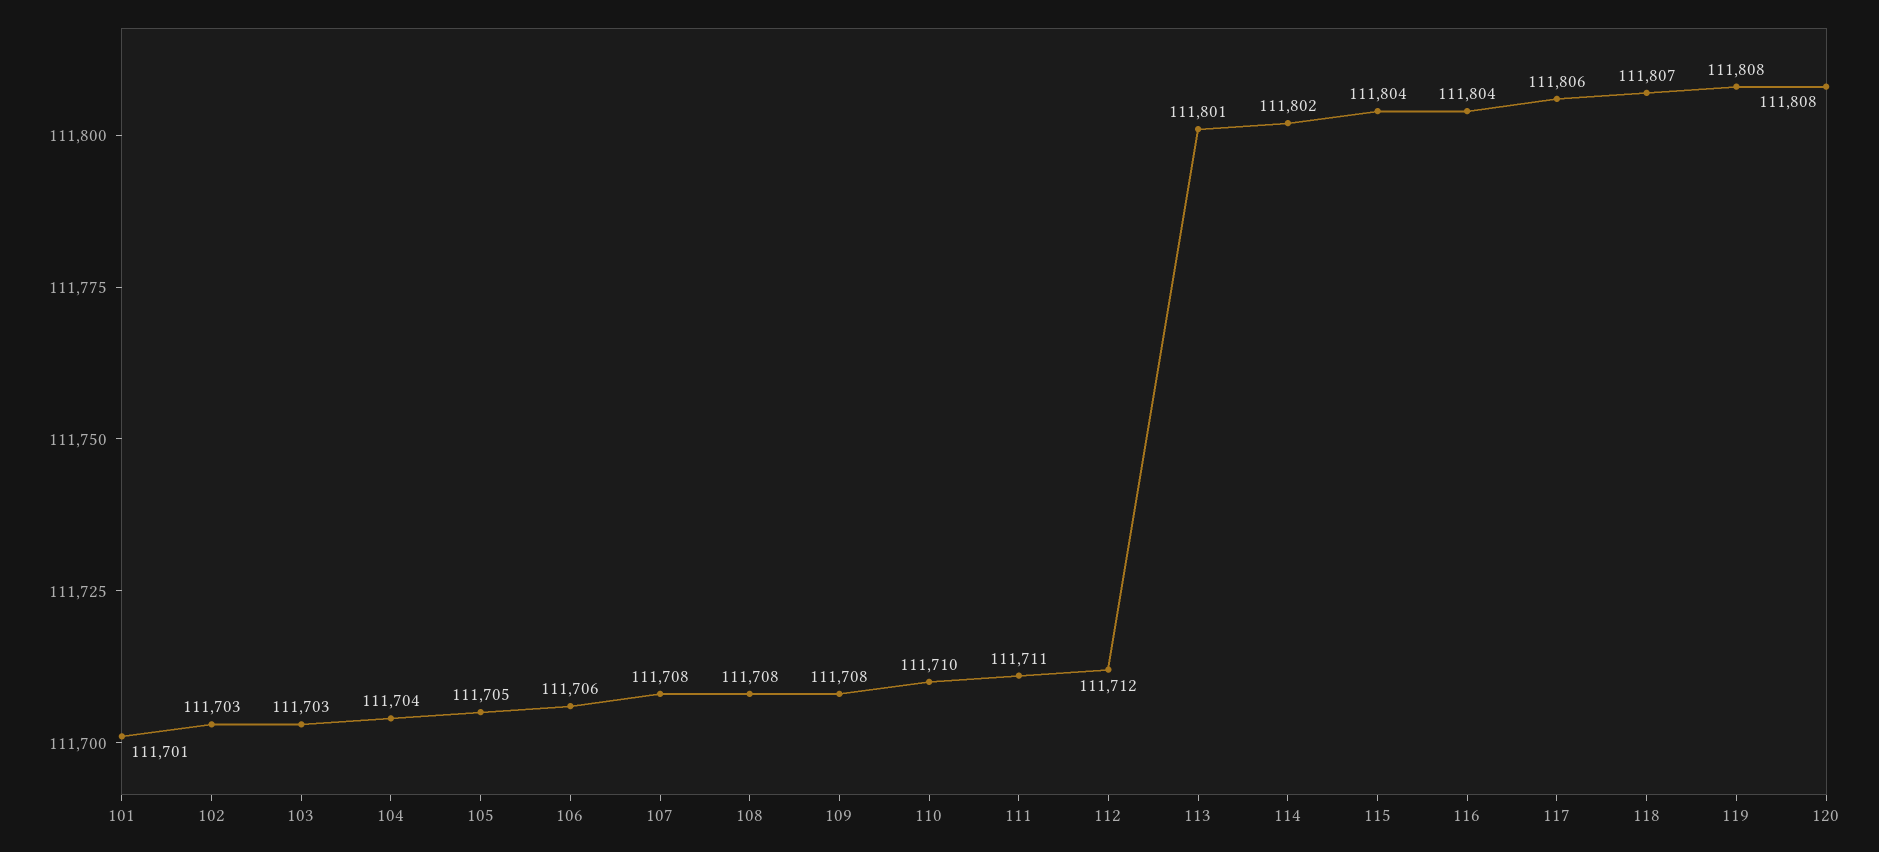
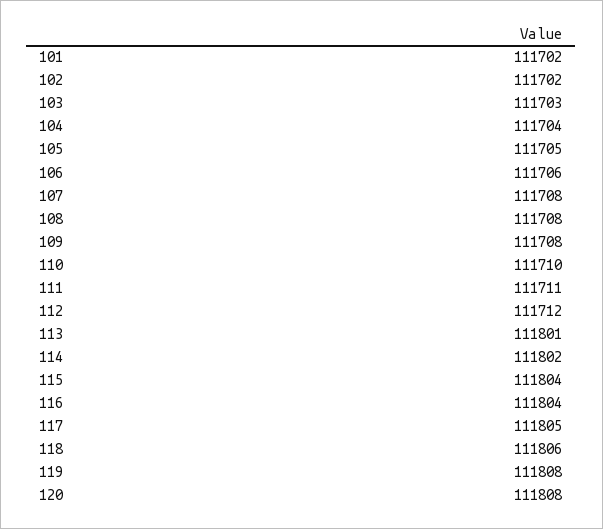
  {
-   "101": 111701,
+   "101": 111702,
-   "102": 111703,
+   "102": 111702,
    "103": 111703,
    "104": 111704,
    "105": 111705,
    "106": 111706,
    "107": 111708,
    "108": 111708,
    "109": 111708,
    "110": 111710,
    "111": 111711,
    "112": 111712,
    "113": 111801,
    "114": 111802,
    "115": 111804,
    "116": 111804,
-   "117": 111806,
+   "117": 111805,
-   "118": 111807,
+   "118": 111806,
    "119": 111808,
    "120": 111808
  }

